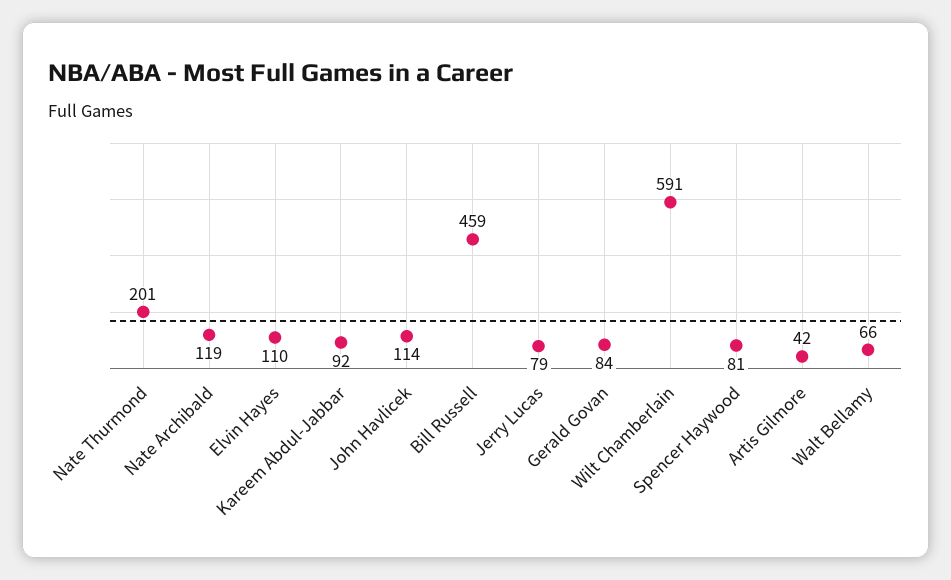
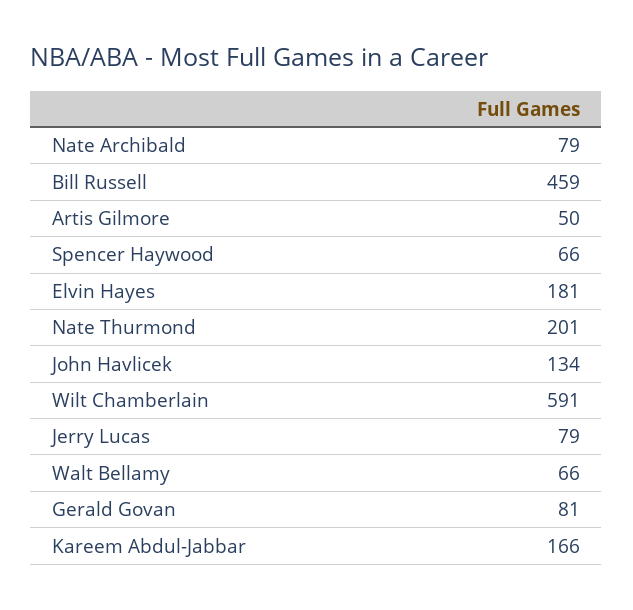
  {
    "Nate Thurmond": 201,
-   "Nate Archibald": 119,
+   "Nate Archibald": 79,
-   "Elvin Hayes": 110,
+   "Elvin Hayes": 181,
-   "Kareem Abdul-Jabbar": 92,
+   "Kareem Abdul-Jabbar": 166,
-   "John Havlicek": 114,
+   "John Havlicek": 134,
    "Bill Russell": 459,
    "Jerry Lucas": 79,
-   "Gerald Govan": 84,
+   "Gerald Govan": 81,
    "Wilt Chamberlain": 591,
-   "Spencer Haywood": 81,
+   "Spencer Haywood": 66,
-   "Artis Gilmore": 42,
+   "Artis Gilmore": 50,
    "Walt Bellamy": 66
  }

